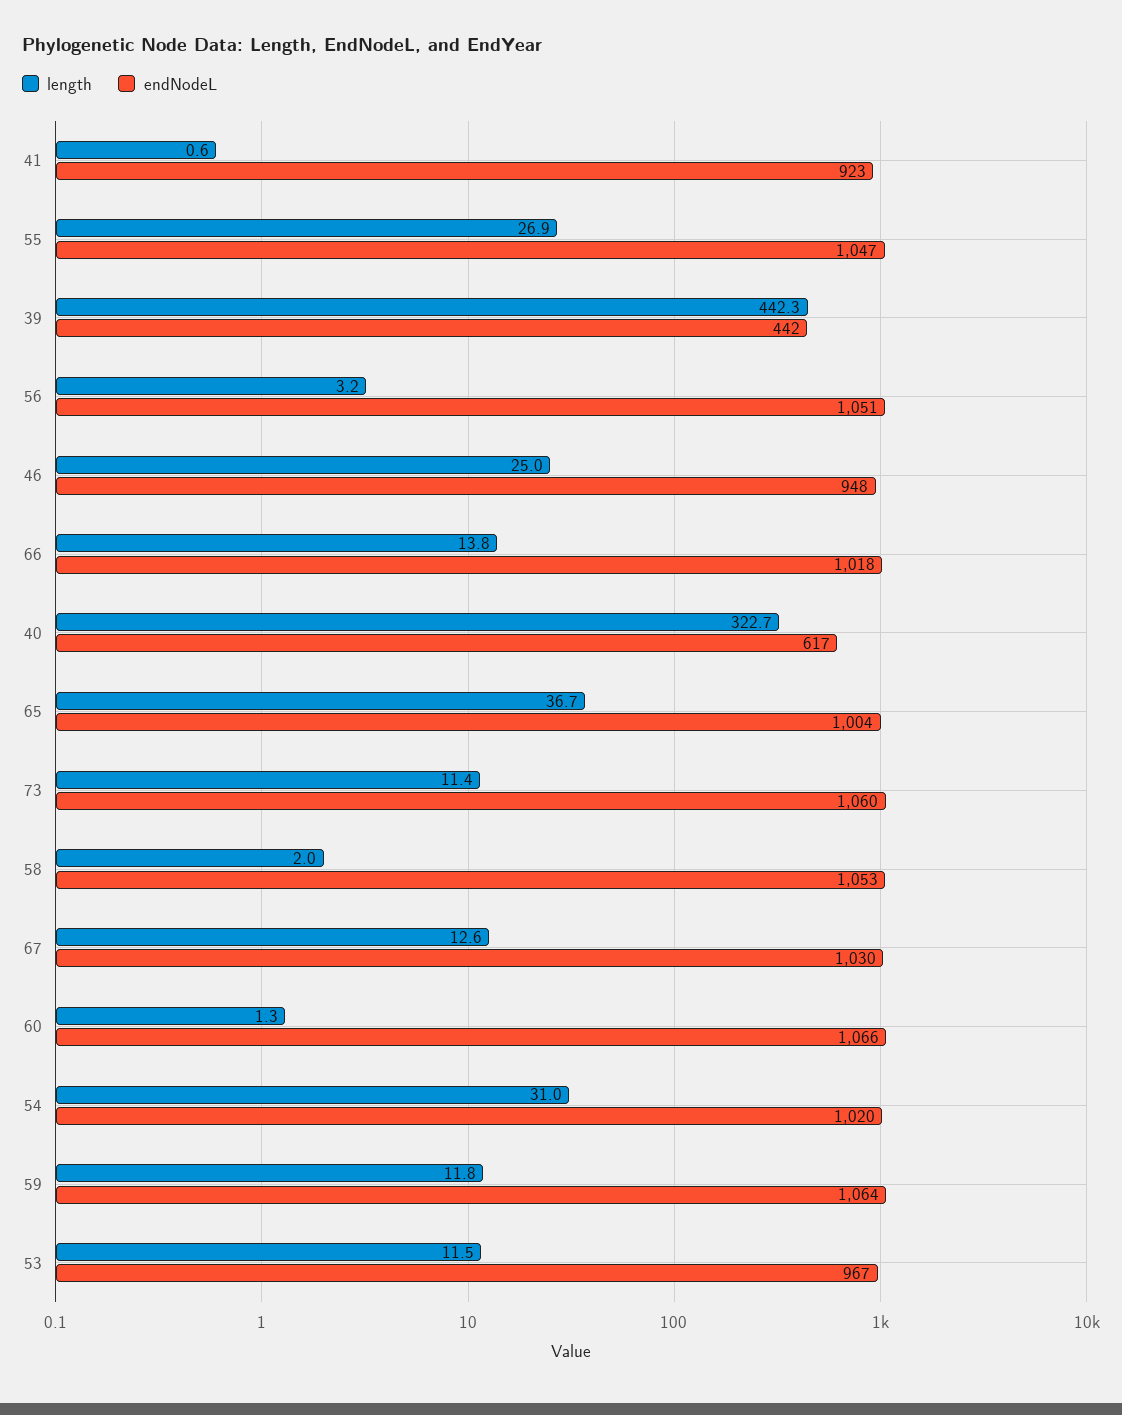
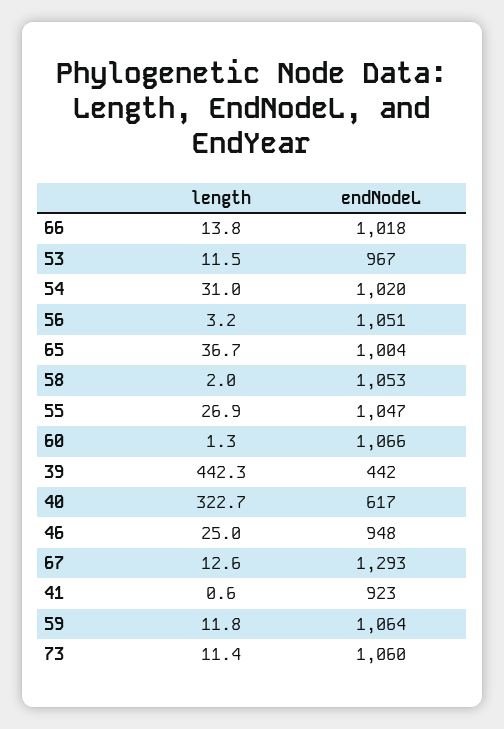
  {
    "length": {
      "41": 0.6,
      "55": 26.9,
      "39": 442.3,
      "56": 3.2,
      "46": 25,
      "66": 13.8,
      "40": 322.7,
      "65": 36.7,
      "73": 11.4,
      "58": 2,
      "67": 12.6,
      "60": 1.3,
      "54": 31,
      "59": 11.8,
      "53": 11.5
    },
    "endNodeL": {
      "41": 923,
      "55": 1047,
      "39": 442,
      "56": 1051,
      "46": 948,
      "66": 1018,
      "40": 617,
      "65": 1004,
      "73": 1060,
      "58": 1053,
-     "67": 1030,
+     "67": 1293,
      "60": 1066,
      "54": 1020,
      "59": 1064,
      "53": 967
    }
  }

